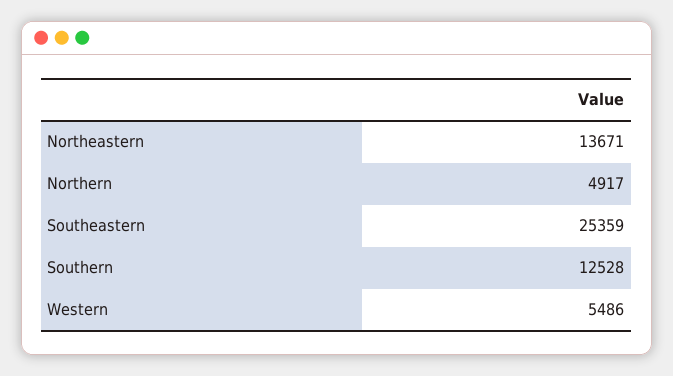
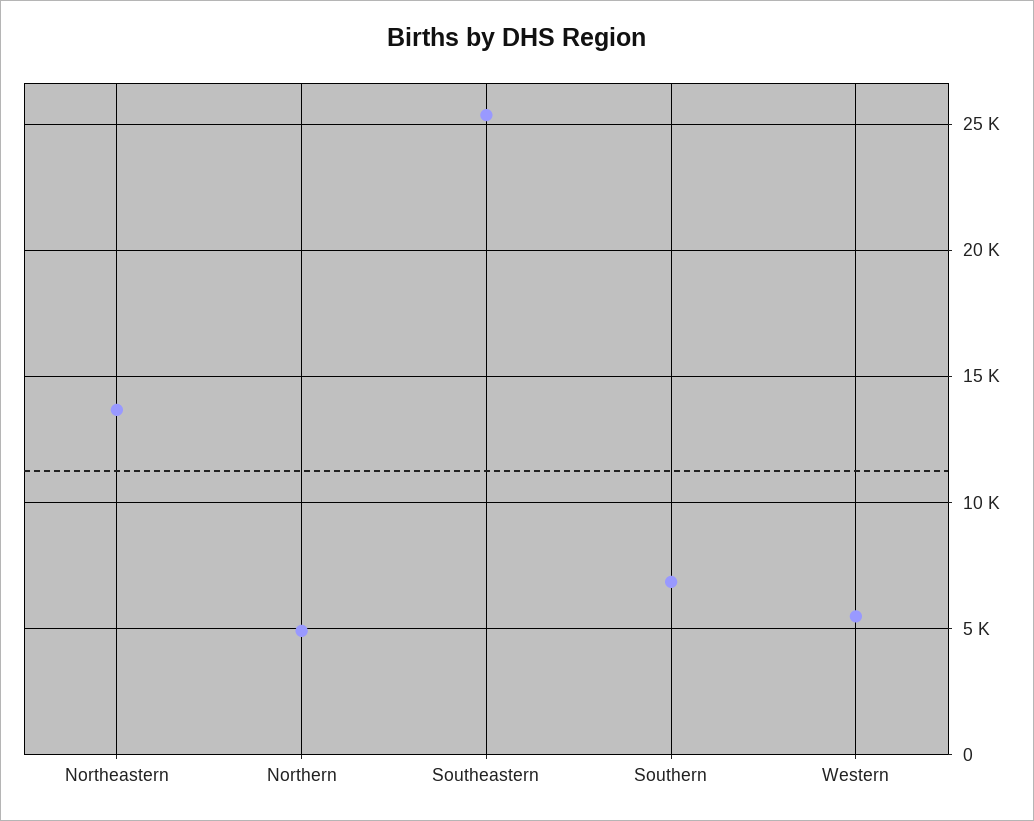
  {
    "Northeastern": 13671,
    "Northern": 4917,
    "Southeastern": 25359,
-   "Southern": 12528,
+   "Southern": 7000,
    "Western": 5486
  }

